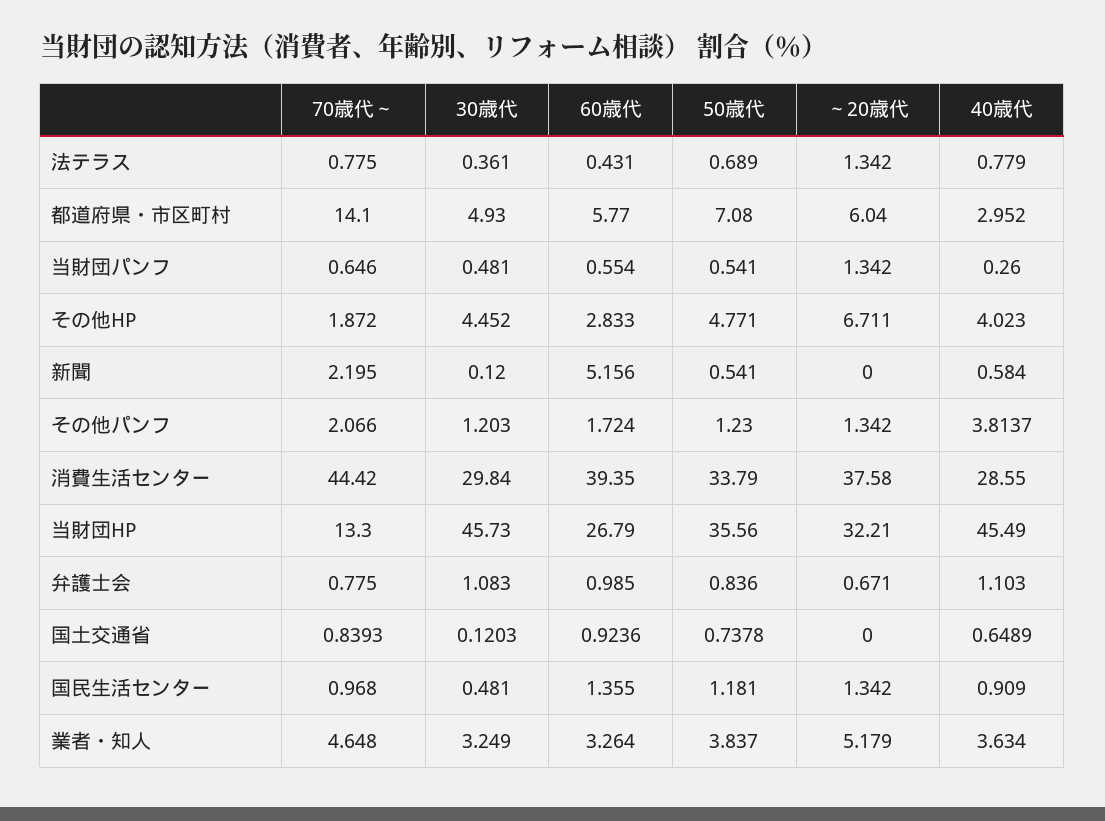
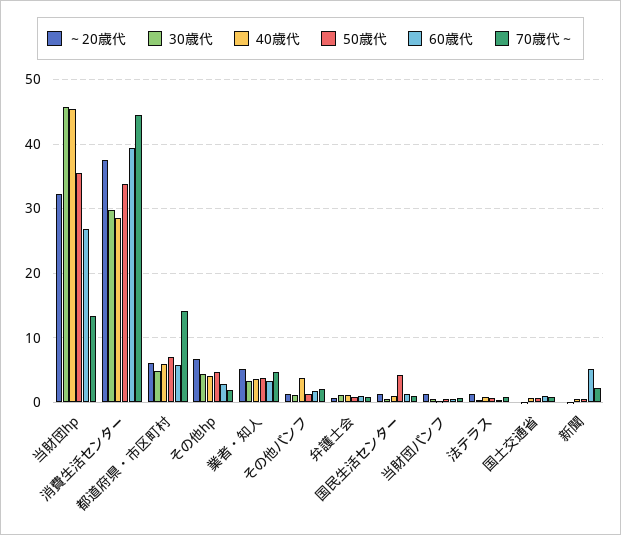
  {
    "70歳代～": {
      "法テラス": 0.775,
      "都道府県・市区町村": 14.1,
      "当財団パンフ": 0.646,
      "その他HP": 1.872,
      "新聞": 2.195,
      "その他パンフ": 2.066,
      "消費生活センター": 44.42,
      "当財団HP": 13.3,
      "弁護士会": 0.775,
      "国土交通省": 0.8393,
      "国民生活センター": 0.968,
      "業者・知人": 4.648
    },
    "30歳代": {
      "法テラス": 0.361,
      "都道府県・市区町村": 4.93,
      "当財団パンフ": 0.481,
      "その他HP": 4.452,
      "新聞": 0.12,
      "その他パンフ": 1.203,
      "消費生活センター": 29.84,
      "当財団HP": 45.73,
      "弁護士会": 1.083,
      "国土交通省": 0.1203,
      "国民生活センター": 0.481,
      "業者・知人": 3.249
    },
    "60歳代": {
      "法テラス": 0.431,
      "都道府県・市区町村": 5.77,
      "当財団パンフ": 0.554,
      "その他HP": 2.833,
      "新聞": 5.156,
      "その他パンフ": 1.724,
      "消費生活センター": 39.35,
      "当財団HP": 26.79,
      "弁護士会": 0.985,
      "国土交通省": 0.9236,
      "国民生活センター": 1.355,
      "業者・知人": 3.264
    },
    "50歳代": {
      "法テラス": 0.689,
      "都道府県・市区町村": 7.08,
      "当財団パンフ": 0.541,
      "その他HP": 4.771,
      "新聞": 0.541,
      "その他パンフ": 1.23,
      "消費生活センター": 33.79,
      "当財団HP": 35.56,
      "弁護士会": 0.836,
      "国土交通省": 0.7378,
-     "国民生活センター": 1.181,
+     "国民生活センター": 4,
      "業者・知人": 3.837
    },
    "～20歳代": {
      "法テラス": 1.342,
      "都道府県・市区町村": 6.04,
      "当財団パンフ": 1.342,
      "その他HP": 6.711,
      "新聞": 0,
      "その他パンフ": 1.342,
      "消費生活センター": 37.58,
      "当財団HP": 32.21,
      "弁護士会": 0.671,
      "国土交通省": 0,
      "国民生活センター": 1.342,
      "業者・知人": 5.179
    },
    "40歳代": {
      "法テラス": 0.779,
-     "都道府県・市区町村": 2.952,
+     "都道府県・市区町村": 6,
      "当財団パンフ": 0.26,
      "その他HP": 4.023,
      "新聞": 0.584,
      "その他パンフ": 3.8137,
      "消費生活センター": 28.55,
      "当財団HP": 45.49,
      "弁護士会": 1.103,
      "国土交通省": 0.6489,
      "国民生活センター": 0.909,
      "業者・知人": 3.634
    }
  }

